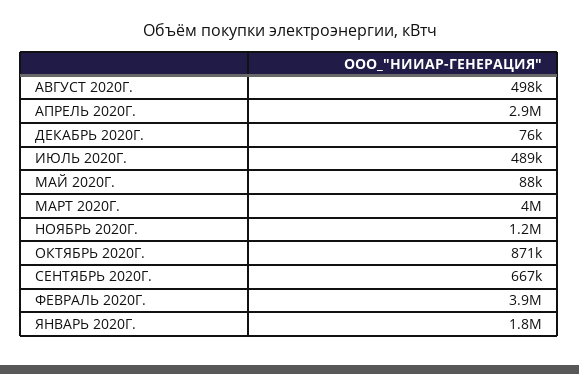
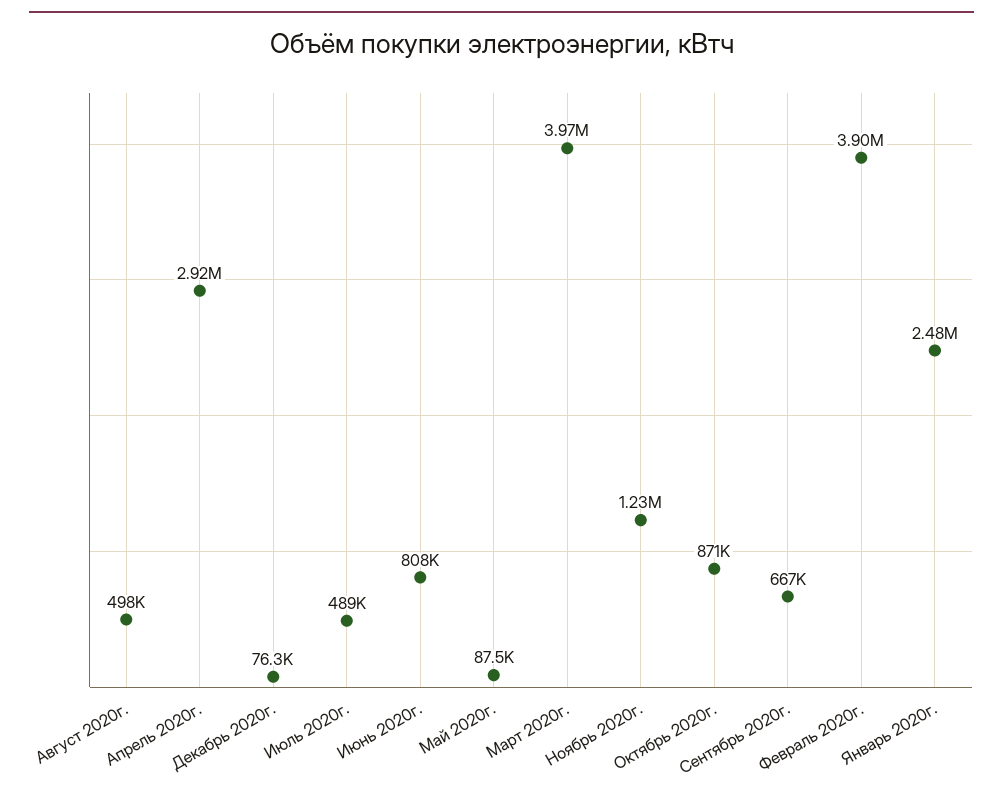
  {
    "АВГУСТ 2020Г.": 498000,
    "АПРЕЛЬ 2020Г.": 2920000,
    "ДЕКАБРЬ 2020Г.": 76300,
    "ИЮЛЬ 2020Г.": 489000,
    "МАЙ 2020Г.": 87500,
    "МАРТ 2020Г.": 3970000,
    "НОЯБРЬ 2020Г.": 1230000,
    "ОКТЯБРЬ 2020Г.": 871000,
    "СЕНТЯБРЬ 2020Г.": 667000,
    "ФЕВРАЛЬ 2020Г.": 3900000,
-   "ЯНВАРЬ 2020Г.": 1800000
+   "ЯНВАРЬ 2020Г.": 2480000,
+   "Июнь 2020г.": 808000
  }

